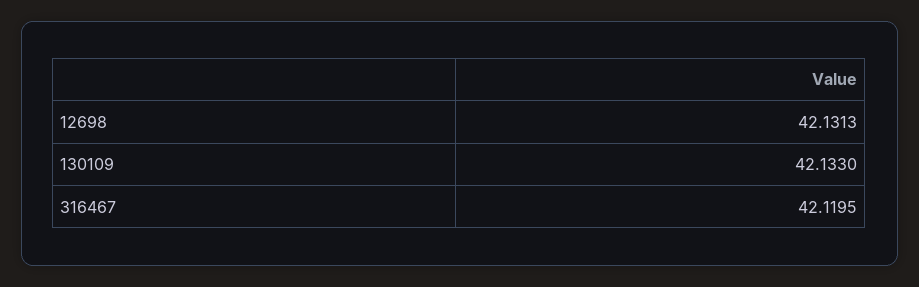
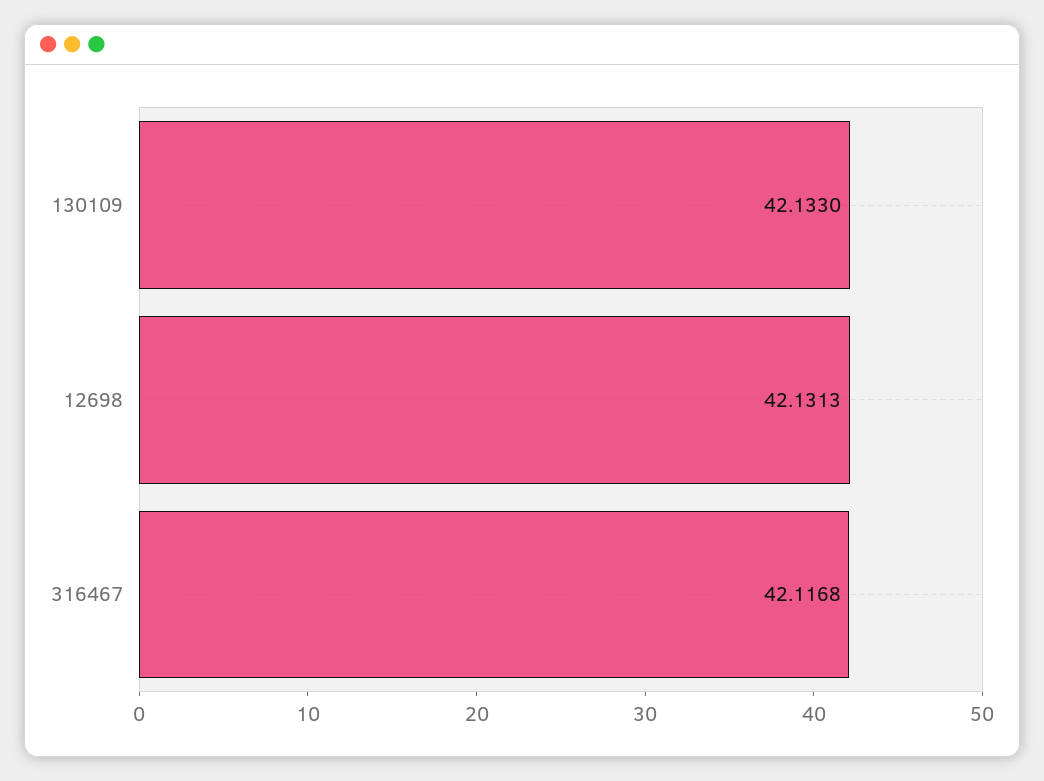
  {
    "12698": 42.1313,
    "130109": 42.133,
-   "316467": 42.1195
+   "316467": 42.1168
  }

